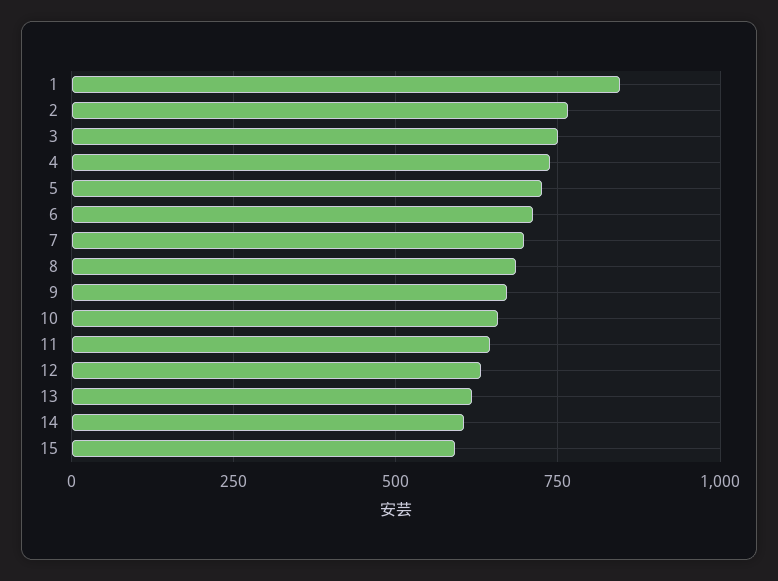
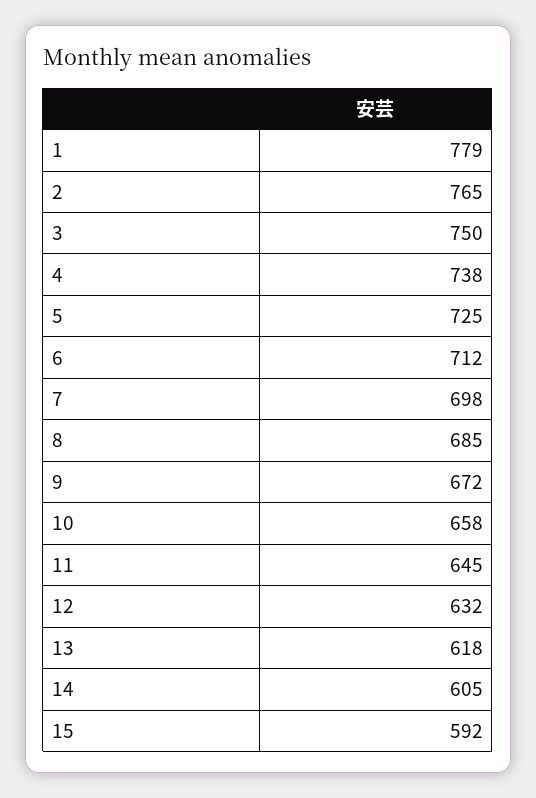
  {
-   "1": 850,
+   "1": 779,
    "2": 765,
    "3": 750,
    "4": 738,
    "5": 725,
    "6": 712,
    "7": 698,
    "8": 685,
    "9": 672,
    "10": 658,
    "11": 645,
    "12": 632,
    "13": 618,
    "14": 605,
    "15": 592
  }

